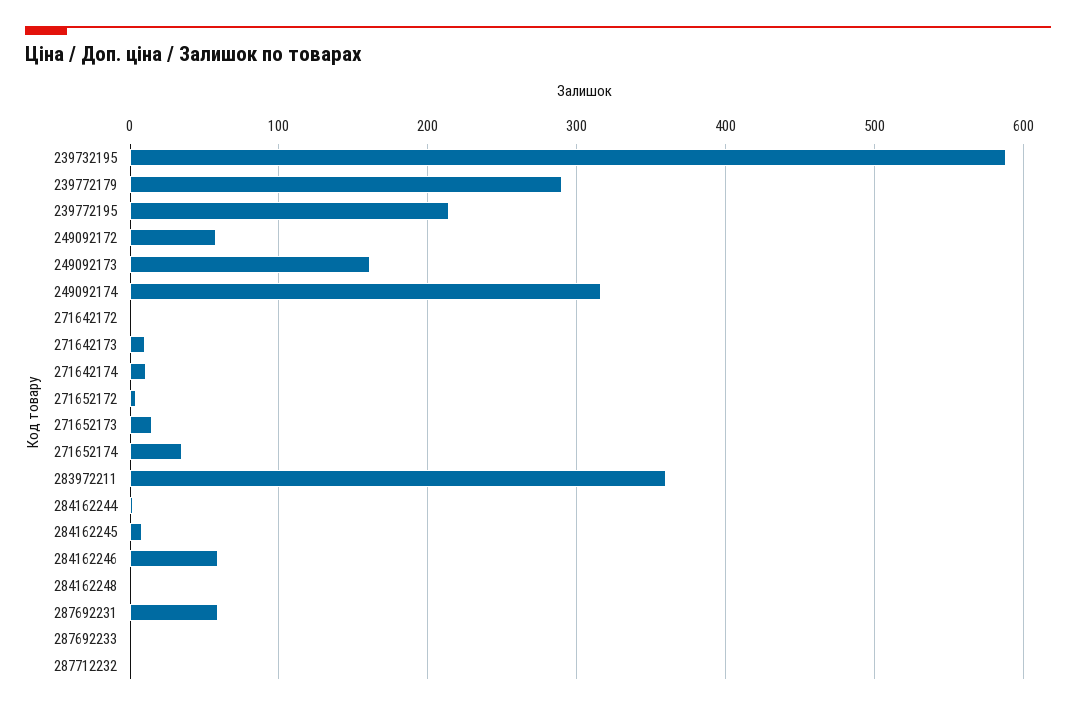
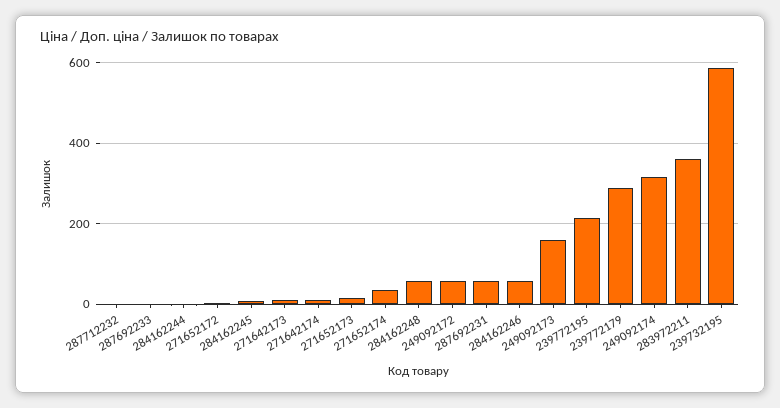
  {
    "239732195": 590,
    "239772179": 290,
    "239772195": 210,
    "249092172": 60,
    "249092173": 160,
    "249092174": 320,
-   "271642172": 0,
    "271642173": 10,
    "271642174": 10,
    "271652172": 0,
    "271652173": 20,
    "271652174": 40,
    "283972211": 360,
    "284162244": 0,
    "284162245": 10,
    "284162246": 60,
-   "284162248": 0,
+   "284162248": 60,
    "287692231": 60,
    "287692233": 0,
    "287712232": 0
  }

